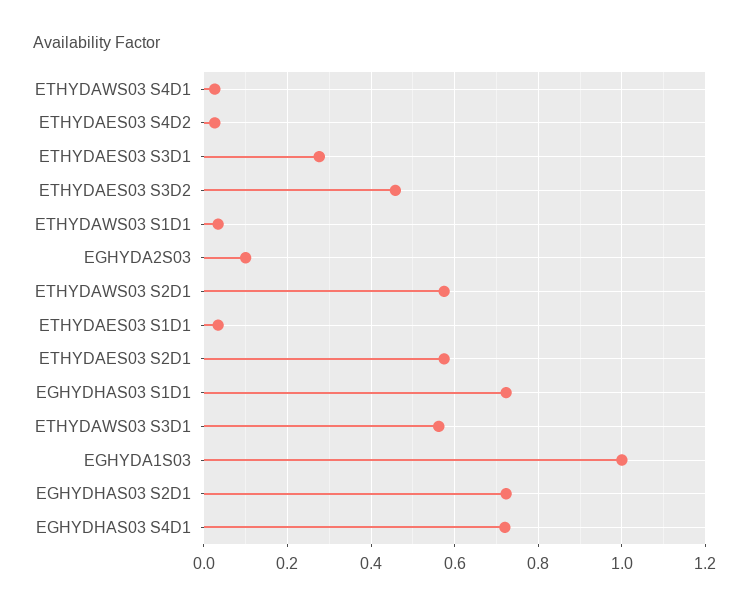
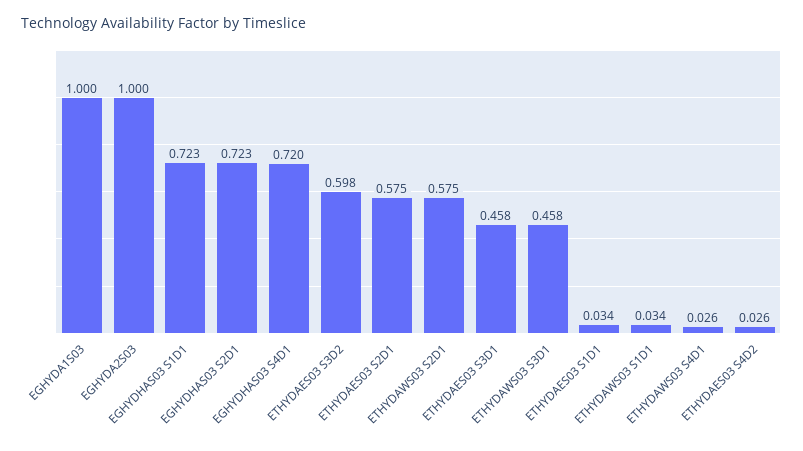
  {
    "ETHYDAWS03 S4D1": 0.026,
    "ETHYDAES03 S4D2": 0.026,
-   "ETHYDAES03 S3D1": 0.28,
+   "ETHYDAES03 S3D1": 0.458,
-   "ETHYDAES03 S3D2": 0.46,
+   "ETHYDAES03 S3D2": 0.598,
    "ETHYDAWS03 S1D1": 0.034,
-   "EGHYDA2S03": 0.1,
+   "EGHYDA2S03": 1,
    "ETHYDAWS03 S2D1": 0.575,
    "ETHYDAES03 S1D1": 0.034,
    "ETHYDAES03 S2D1": 0.575,
    "EGHYDHAS03 S1D1": 0.723,
-   "ETHYDAWS03 S3D1": 0.56,
+   "ETHYDAWS03 S3D1": 0.458,
    "EGHYDA1S03": 1,
    "EGHYDHAS03 S2D1": 0.723,
    "EGHYDHAS03 S4D1": 0.72
  }

